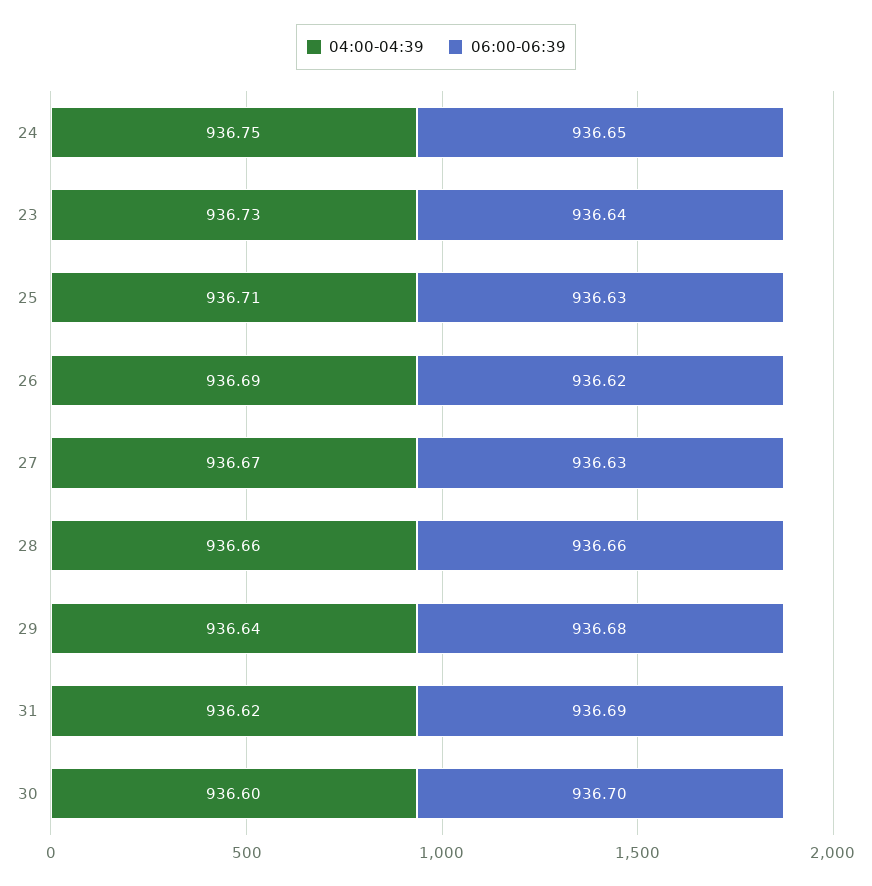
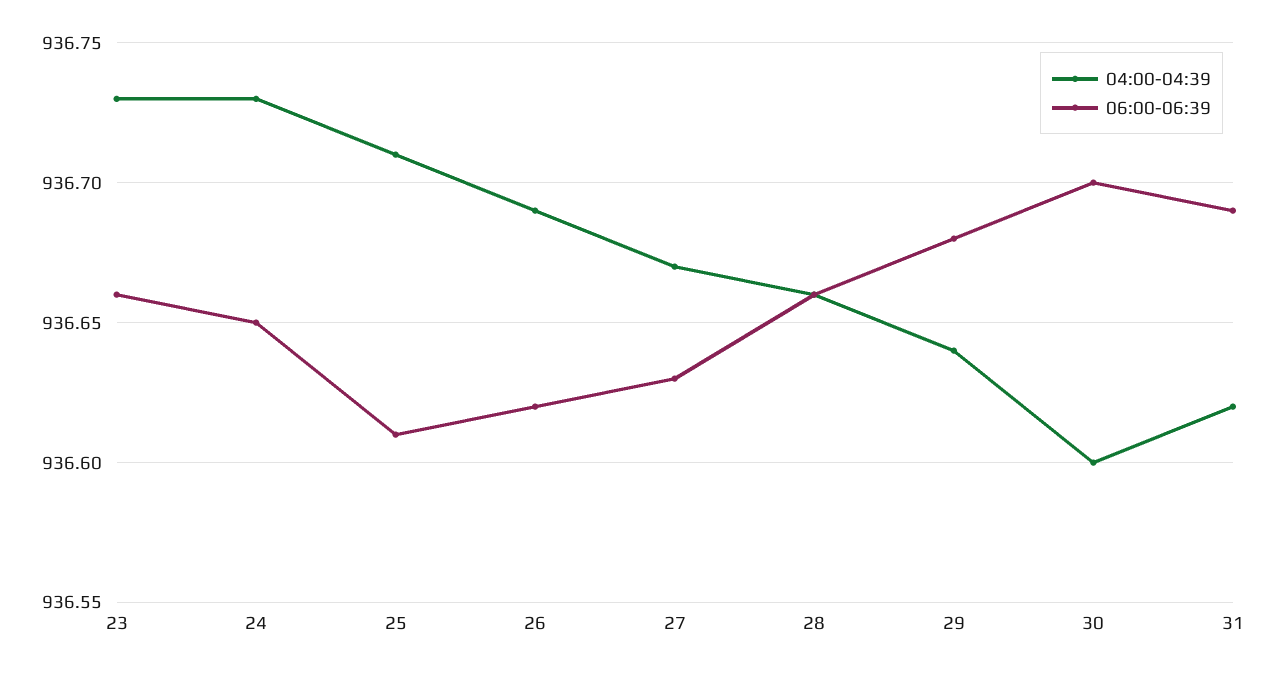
  {
    "04:00-04:39": {
-     "24": 936.75,
+     "24": 936.73,
      "23": 936.73,
      "25": 936.71,
      "26": 936.69,
      "27": 936.67,
      "28": 936.66,
      "29": 936.64,
      "31": 936.62,
      "30": 936.6
    },
    "06:00-06:39": {
      "24": 936.65,
-     "23": 936.64,
+     "23": 936.66,
-     "25": 936.63,
+     "25": 936.61,
      "26": 936.62,
      "27": 936.63,
      "28": 936.66,
      "29": 936.68,
      "31": 936.69,
      "30": 936.7
    }
  }

